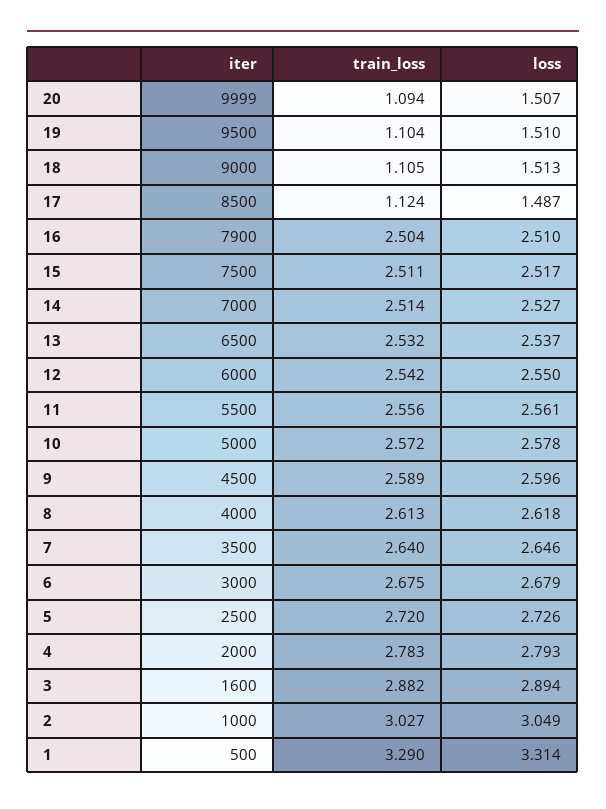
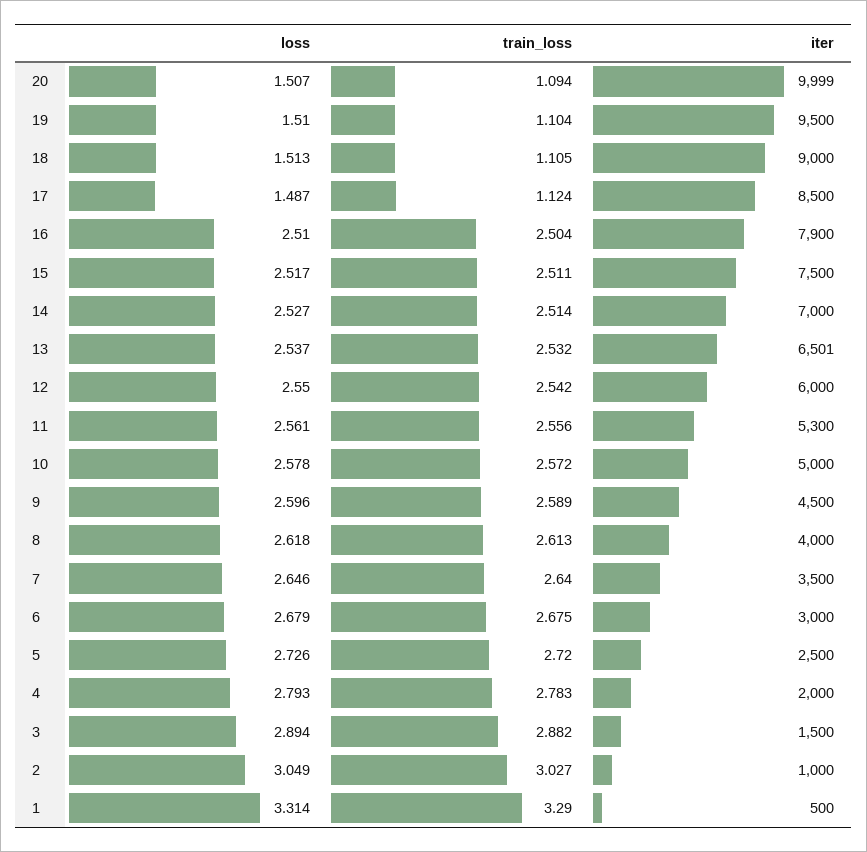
  {
    "iter": {
      "20": 9999,
      "19": 9500,
      "18": 9000,
      "17": 8500,
      "16": 7900,
      "15": 7500,
      "14": 7000,
-     "13": 6500,
+     "13": 6501,
      "12": 6000,
-     "11": 5500,
+     "11": 5300,
      "10": 5000,
      "9": 4500,
      "8": 4000,
      "7": 3500,
      "6": 3000,
      "5": 2500,
      "4": 2000,
-     "3": 1600,
+     "3": 1500,
      "2": 1000,
      "1": 500
    },
    "train_loss": {
      "20": 1.094,
      "19": 1.104,
      "18": 1.105,
      "17": 1.124,
      "16": 2.504,
      "15": 2.511,
      "14": 2.514,
      "13": 2.532,
      "12": 2.542,
      "11": 2.556,
      "10": 2.572,
      "9": 2.589,
      "8": 2.613,
      "7": 2.64,
      "6": 2.675,
      "5": 2.72,
      "4": 2.783,
      "3": 2.882,
      "2": 3.027,
      "1": 3.29
    },
    "loss": {
      "20": 1.507,
      "19": 1.51,
      "18": 1.513,
      "17": 1.487,
      "16": 2.51,
      "15": 2.517,
      "14": 2.527,
      "13": 2.537,
      "12": 2.55,
      "11": 2.561,
      "10": 2.578,
      "9": 2.596,
      "8": 2.618,
      "7": 2.646,
      "6": 2.679,
      "5": 2.726,
      "4": 2.793,
      "3": 2.894,
      "2": 3.049,
      "1": 3.314
    }
  }

